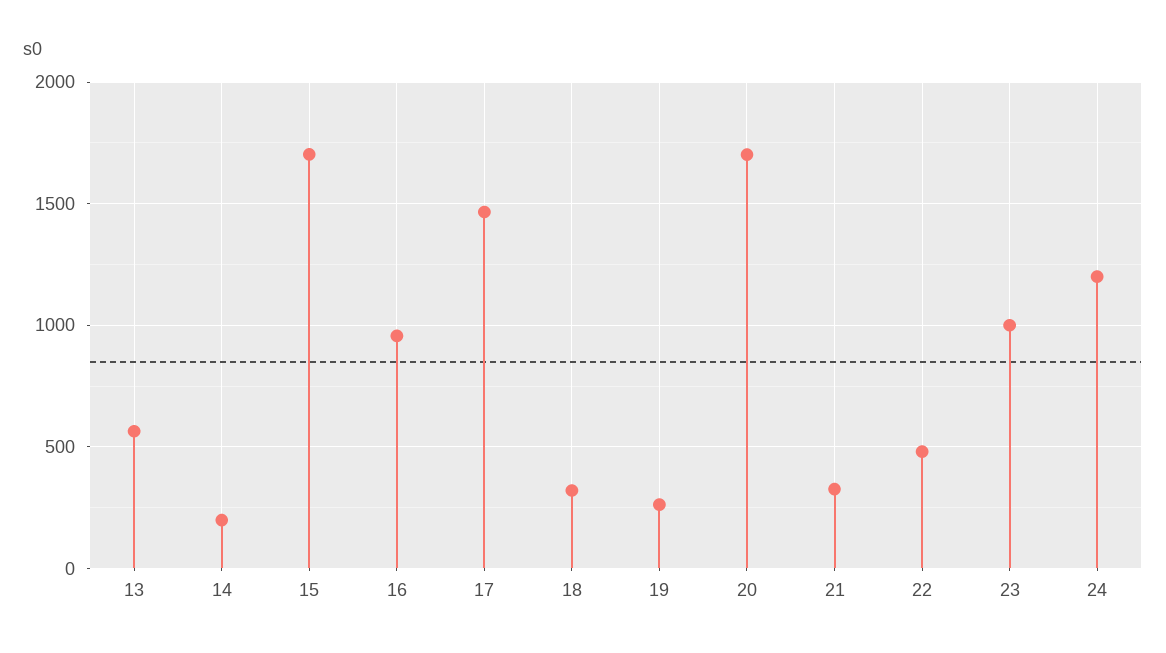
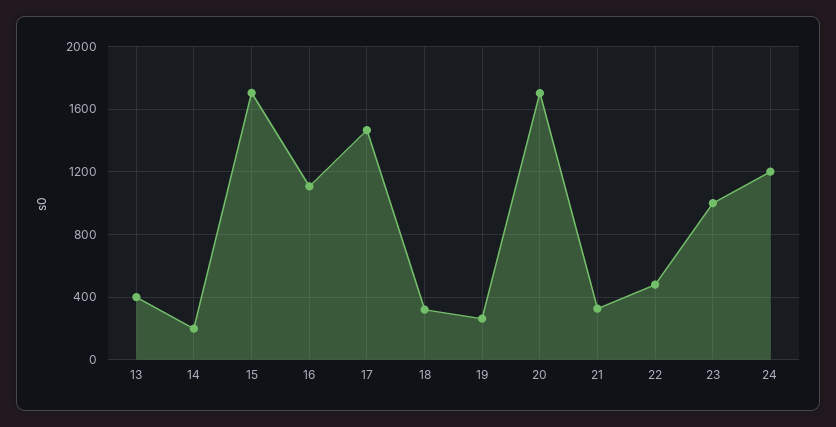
  {
-   "13": 550,
+   "13": 400,
    "14": 200,
    "15": 1700,
-   "16": 950,
+   "16": 1100,
    "17": 1450,
    "18": 300,
    "19": 250,
    "20": 1700,
    "21": 350,
    "22": 500,
    "23": 1000,
    "24": 1200
  }

